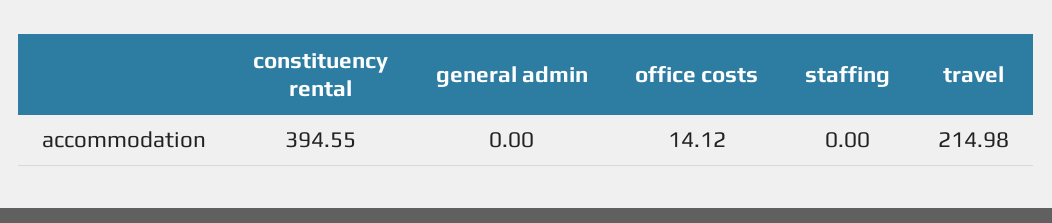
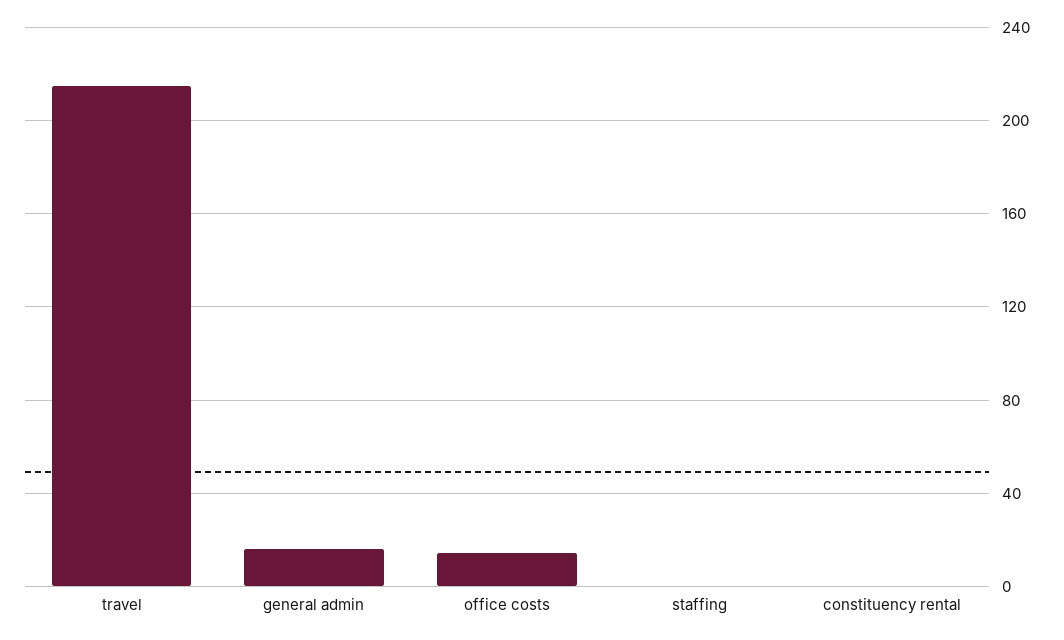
  {
-   "constituency rental": 394.55,
+   "constituency rental": 0,
-   "general admin": 0,
+   "general admin": 15,
    "office costs": 14.12,
    "staffing": 0,
    "travel": 214.98
  }

